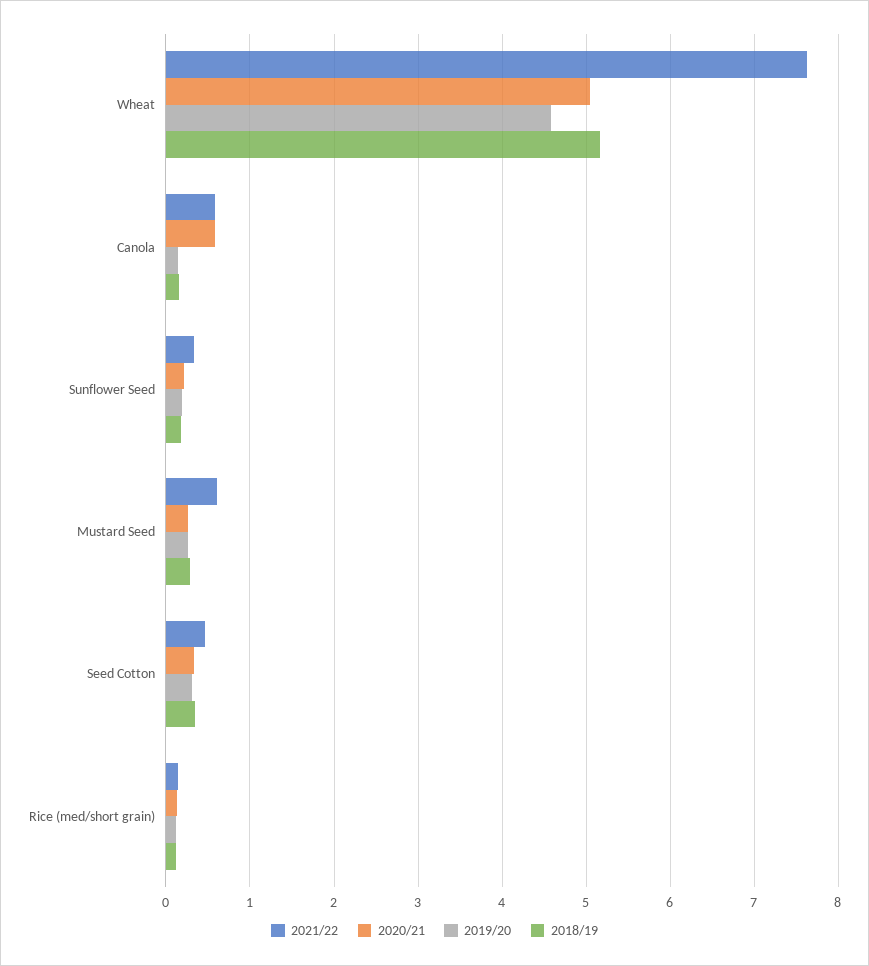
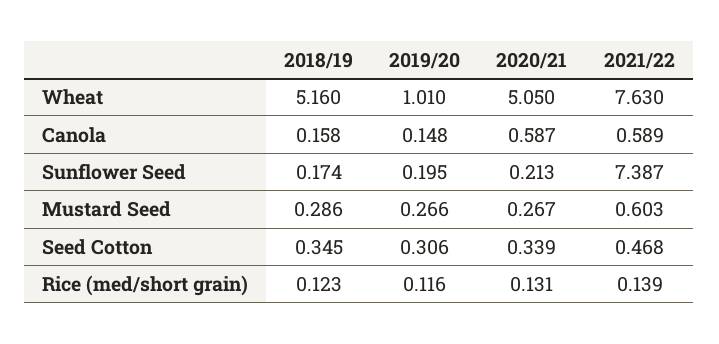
  {
    "2021/22": {
      "Wheat": 7.63,
      "Canola": 0.589,
-     "Sunflower Seed": 0.3,
+     "Sunflower Seed": 7.387,
      "Mustard Seed": 0.603,
      "Seed Cotton": 0.468,
      "Rice (med/short grain)": 0.139
    },
    "2020/21": {
      "Wheat": 5.05,
      "Canola": 0.587,
      "Sunflower Seed": 0.213,
      "Mustard Seed": 0.267,
      "Seed Cotton": 0.339,
      "Rice (med/short grain)": 0.131
    },
    "2019/20": {
-     "Wheat": 4.6,
+     "Wheat": 1.01,
      "Canola": 0.148,
      "Sunflower Seed": 0.195,
      "Mustard Seed": 0.266,
      "Seed Cotton": 0.306,
      "Rice (med/short grain)": 0.116
    },
    "2018/19": {
      "Wheat": 5.16,
      "Canola": 0.158,
      "Sunflower Seed": 0.174,
      "Mustard Seed": 0.286,
      "Seed Cotton": 0.345,
      "Rice (med/short grain)": 0.123
    }
  }

